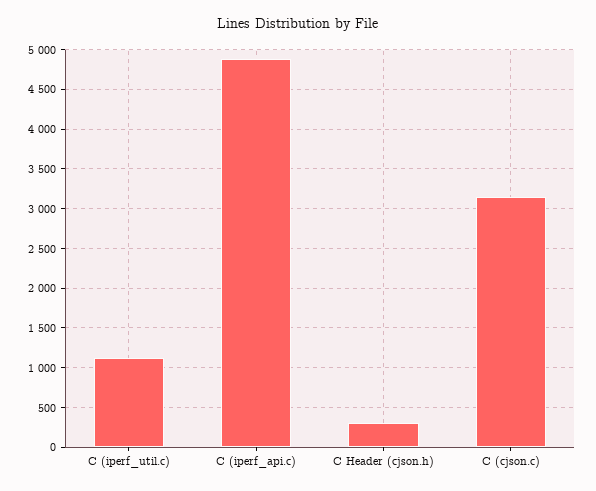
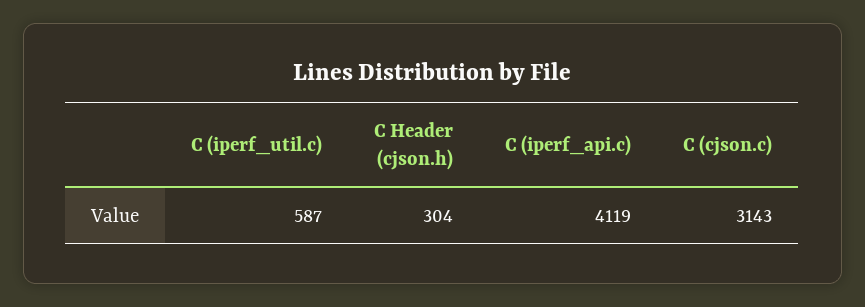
  {
-   "C (iperf_util.c)": 1100,
+   "C (iperf_util.c)": 587,
-   "C (iperf_api.c)": 4900,
+   "C (iperf_api.c)": 4119,
    "C Header (cjson.h)": 304,
    "C (cjson.c)": 3143
  }

